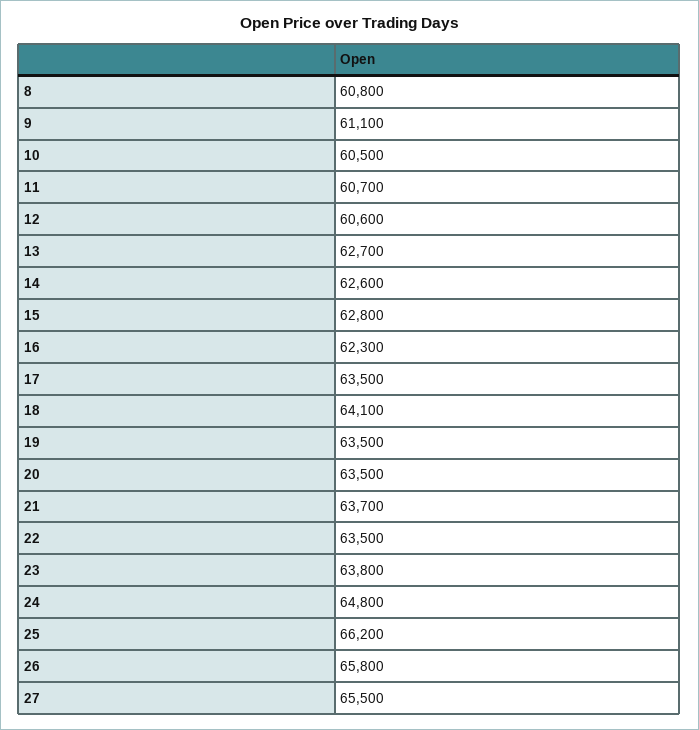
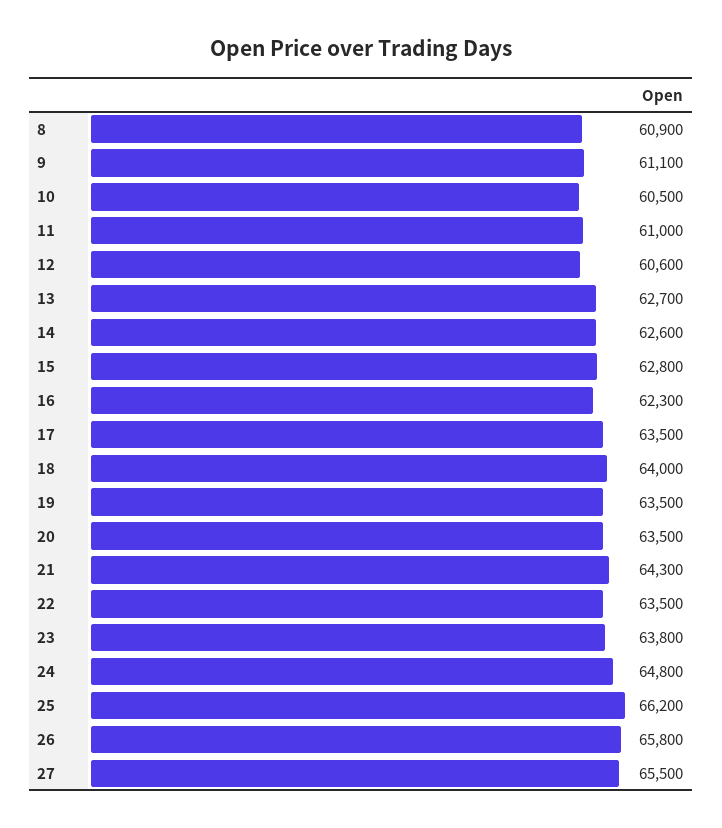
  {
-   "8": 60800,
+   "8": 60900,
    "9": 61100,
    "10": 60500,
-   "11": 60700,
+   "11": 61000,
    "12": 60600,
    "13": 62700,
    "14": 62600,
    "15": 62800,
    "16": 62300,
    "17": 63500,
-   "18": 64100,
+   "18": 64000,
    "19": 63500,
    "20": 63500,
-   "21": 63700,
+   "21": 64300,
    "22": 63500,
    "23": 63800,
    "24": 64800,
    "25": 66200,
    "26": 65800,
    "27": 65500
  }

